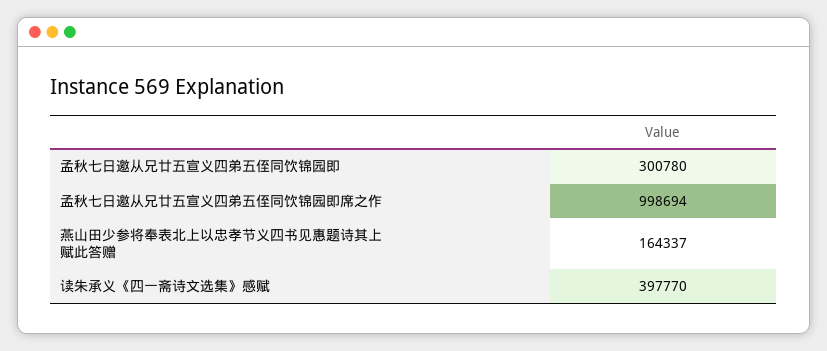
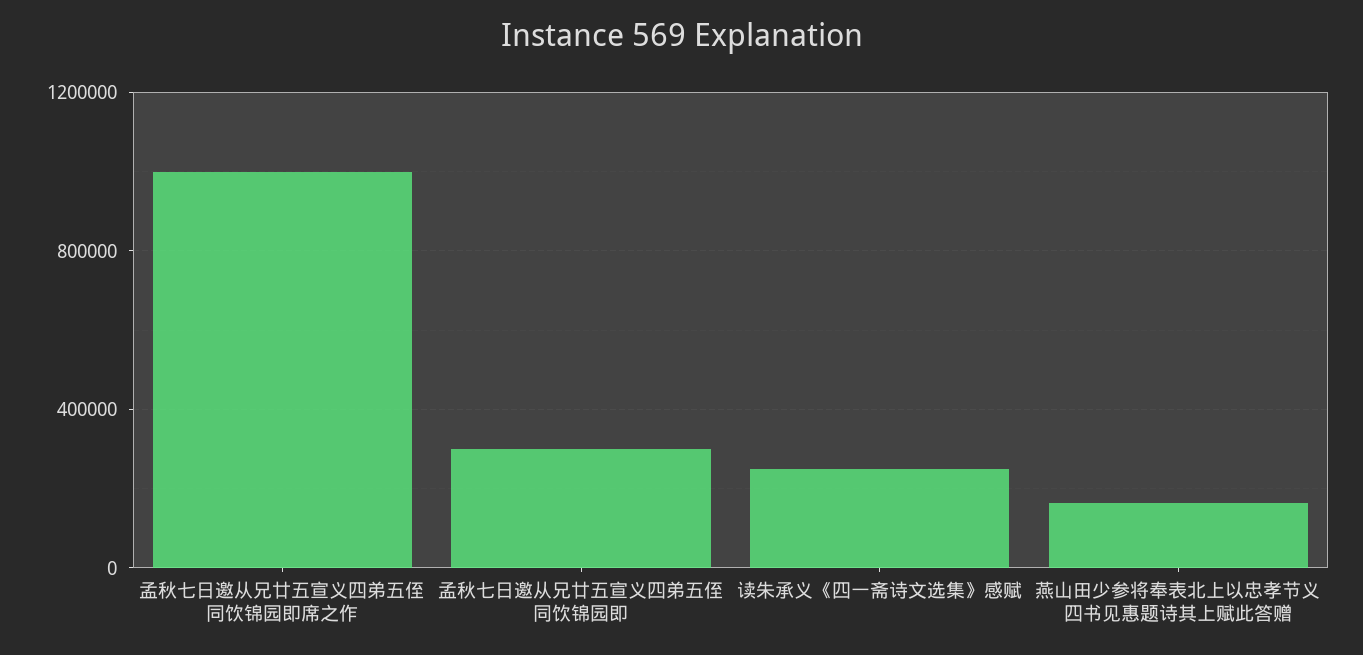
  {
    "孟秋七日邀从兄廿五宣义四弟五侄同饮锦园即": 300780,
    "孟秋七日邀从兄廿五宣义四弟五侄同饮锦园即席之作": 998694,
    "燕山田少参将奉表北上以忠孝节义四书见惠题诗其上赋此答赠": 164337,
-   "读朱承义《四一斋诗文选集》感赋": 397770
+   "读朱承义《四一斋诗文选集》感赋": 250000
  }

